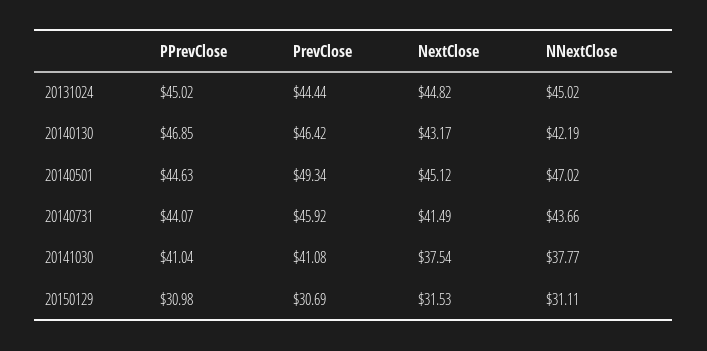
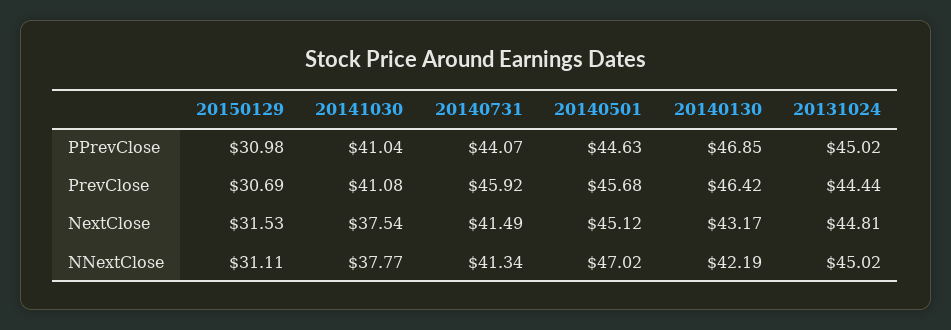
  {
    "PPrevClose": {
      "20131024": 45.02,
      "20140130": 46.85,
      "20140501": 44.63,
      "20140731": 44.07,
      "20141030": 41.04,
      "20150129": 30.98
    },
    "PrevClose": {
      "20131024": 44.44,
      "20140130": 46.42,
-     "20140501": 49.34,
+     "20140501": 45.68,
      "20140731": 45.92,
      "20141030": 41.08,
      "20150129": 30.69
    },
    "NextClose": {
-     "20131024": 44.82,
+     "20131024": 44.81,
      "20140130": 43.17,
      "20140501": 45.12,
      "20140731": 41.49,
      "20141030": 37.54,
      "20150129": 31.53
    },
    "NNextClose": {
      "20131024": 45.02,
      "20140130": 42.19,
      "20140501": 47.02,
-     "20140731": 43.66,
+     "20140731": 41.34,
      "20141030": 37.77,
      "20150129": 31.11
    }
  }

